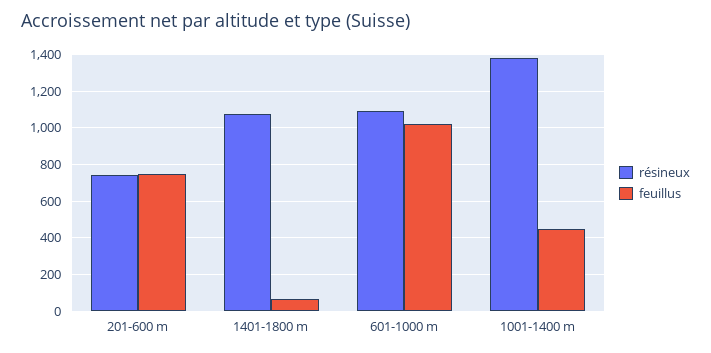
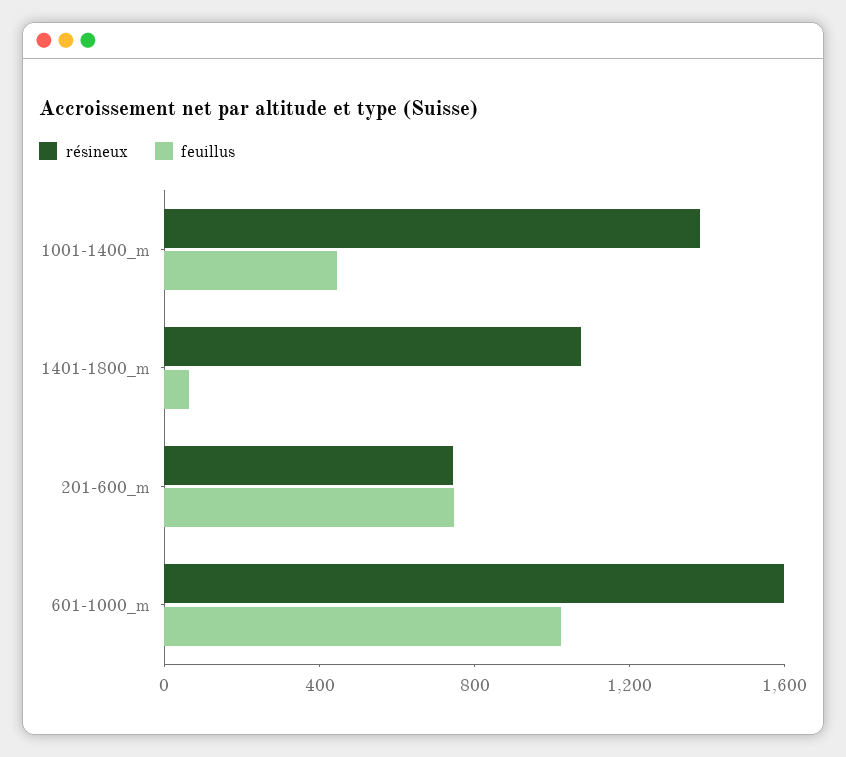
  {
    "résineux": {
      "201-600 m": 750,
      "1401-1800 m": 1050,
-     "601-1000 m": 1100,
+     "601-1000 m": 1600,
      "1001-1400 m": 1400
    },
    "feuillus": {
      "201-600 m": 750,
      "1401-1800 m": 50,
      "601-1000 m": 1000,
      "1001-1400 m": 450
    }
  }

